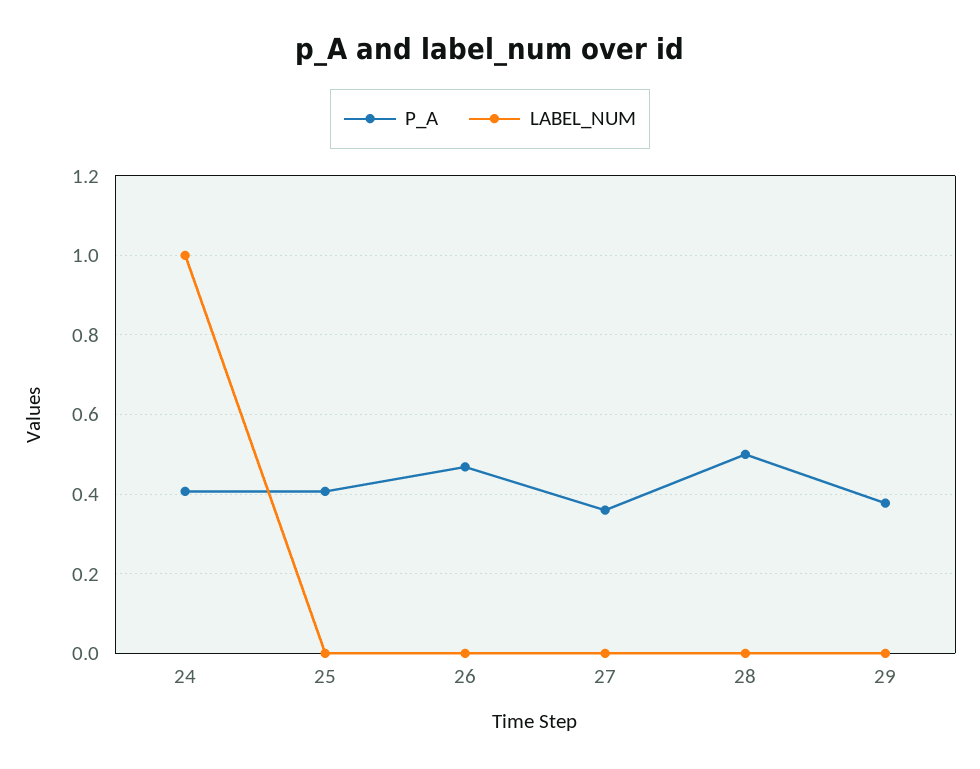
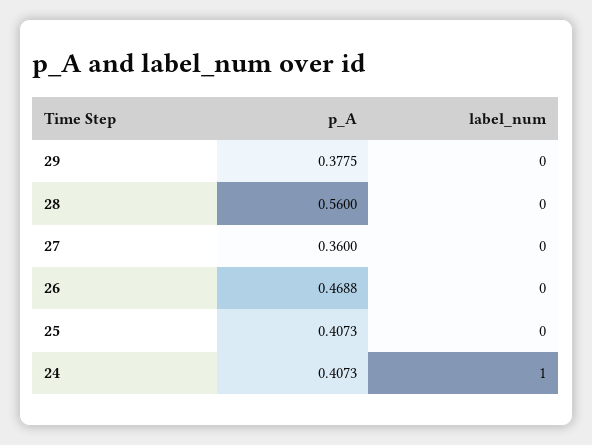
  {
    "P_A": {
      "24": 0.4073,
      "25": 0.4073,
      "26": 0.4688,
      "27": 0.36,
-     "28": 0.5,
+     "28": 0.56,
      "29": 0.3775
    },
    "LABEL_NUM": {
      "24": 1,
      "25": 0,
      "26": 0,
      "27": 0,
      "28": 0,
      "29": 0
    }
  }

